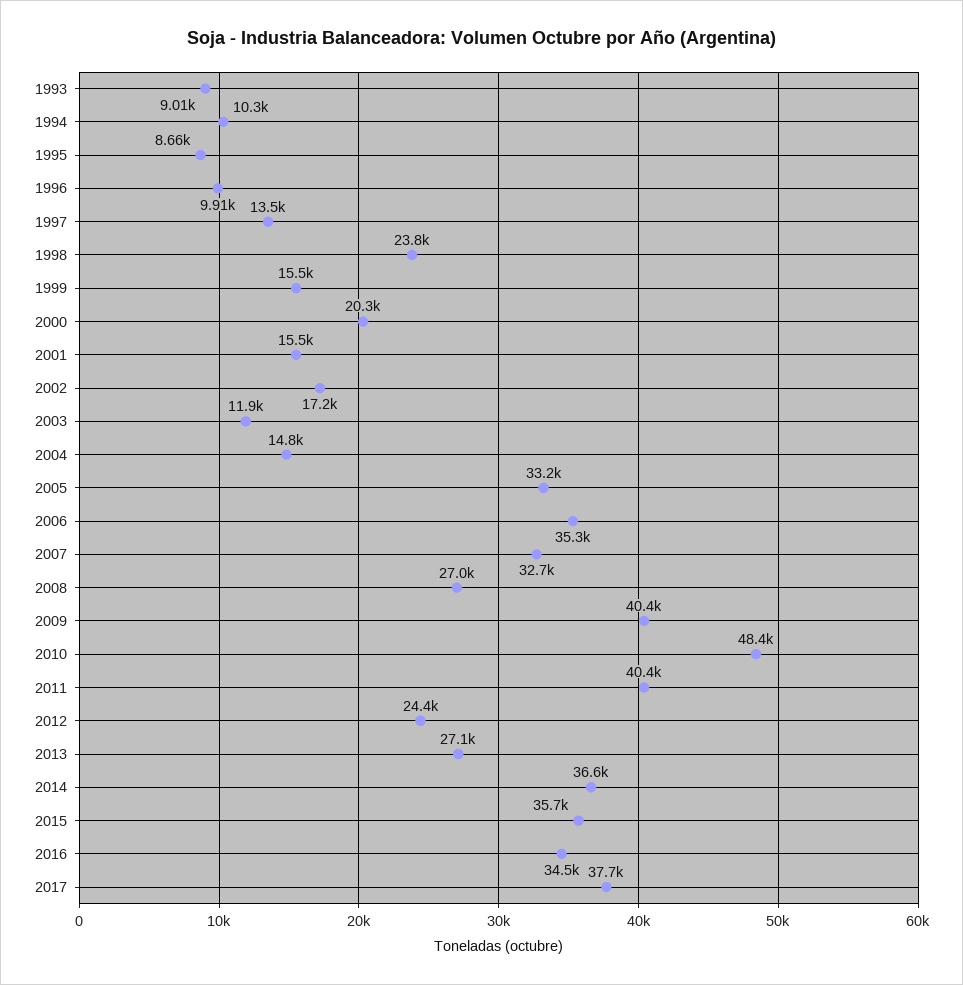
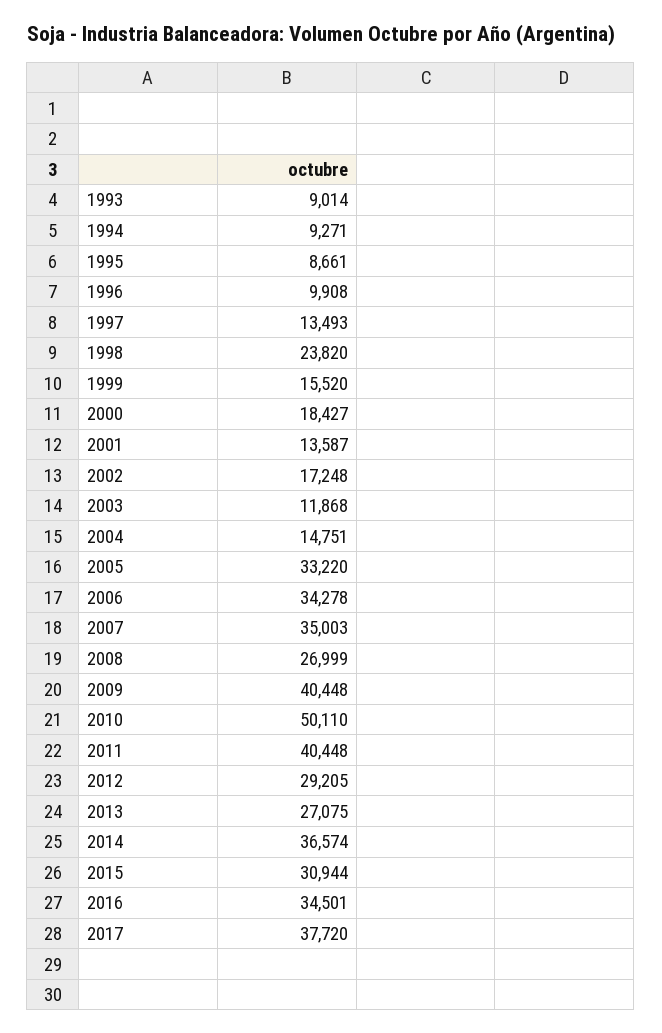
  {
    "1993": 9014,
-   "1994": 10300,
+   "1994": 9271,
    "1995": 8661,
    "1996": 9908,
    "1997": 13493,
    "1998": 23820,
    "1999": 15520,
-   "2000": 20300,
+   "2000": 18427,
-   "2001": 15500,
+   "2001": 13587,
    "2002": 17248,
    "2003": 11868,
    "2004": 14751,
    "2005": 33220,
-   "2006": 35300,
+   "2006": 34278,
-   "2007": 32700,
+   "2007": 35003,
    "2008": 26999,
    "2009": 40448,
-   "2010": 48400,
+   "2010": 50110,
    "2011": 40448,
-   "2012": 24400,
+   "2012": 29205,
    "2013": 27075,
    "2014": 36574,
-   "2015": 35700,
+   "2015": 30944,
    "2016": 34501,
    "2017": 37720
  }

